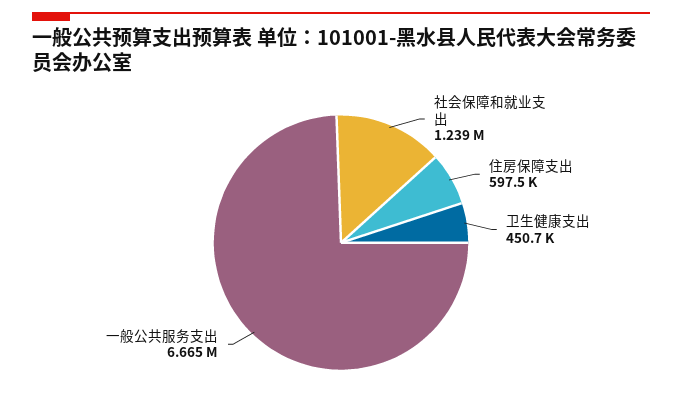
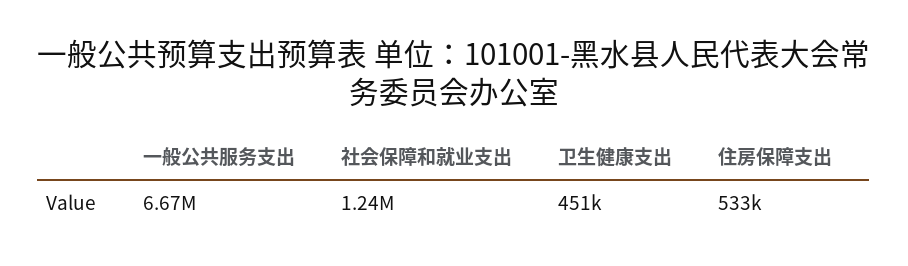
  {
    "社会保障和就业支出": 1239000,
-   "住房保障支出": 597500,
+   "住房保障支出": 533000,
    "卫生健康支出": 450700,
    "一般公共服务支出": 6665000
  }

